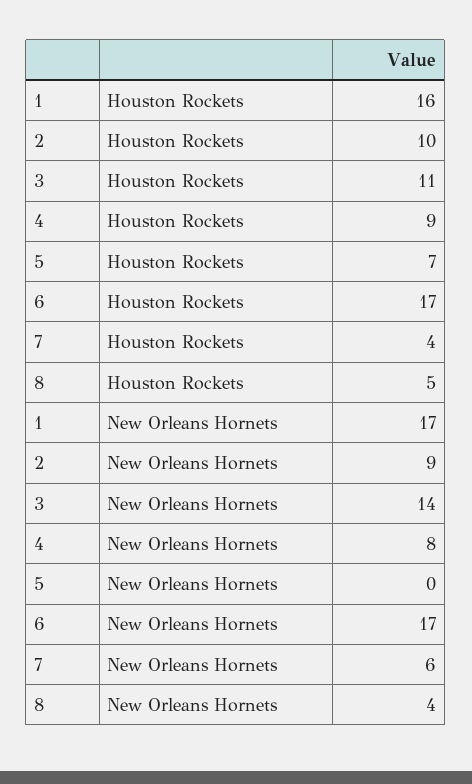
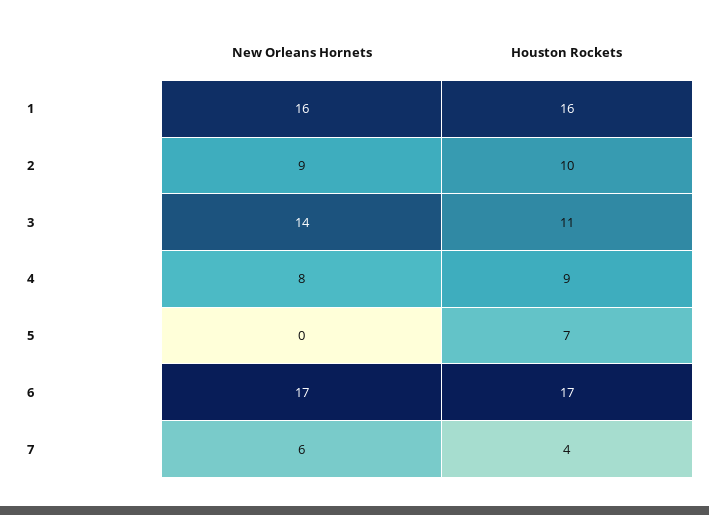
  {
    "1": {
      "Houston Rockets": 16,
-     "New Orleans Hornets": 17
+     "New Orleans Hornets": 16
    },
    "2": {
      "Houston Rockets": 10,
      "New Orleans Hornets": 9
    },
    "3": {
      "Houston Rockets": 11,
      "New Orleans Hornets": 14
    },
    "4": {
      "Houston Rockets": 9,
      "New Orleans Hornets": 8
    },
    "5": {
      "Houston Rockets": 7,
      "New Orleans Hornets": 0
    },
    "6": {
      "Houston Rockets": 17,
      "New Orleans Hornets": 17
    },
    "7": {
      "Houston Rockets": 4,
      "New Orleans Hornets": 6
-   },
+   }
-   "8": {
-     "Houston Rockets": 5,
-     "New Orleans Hornets": 4
-   }
  }

